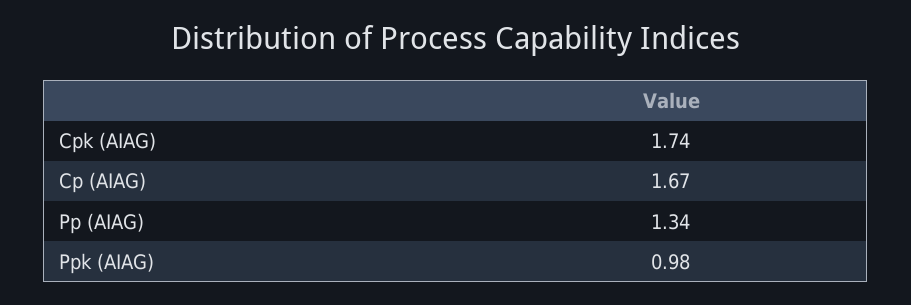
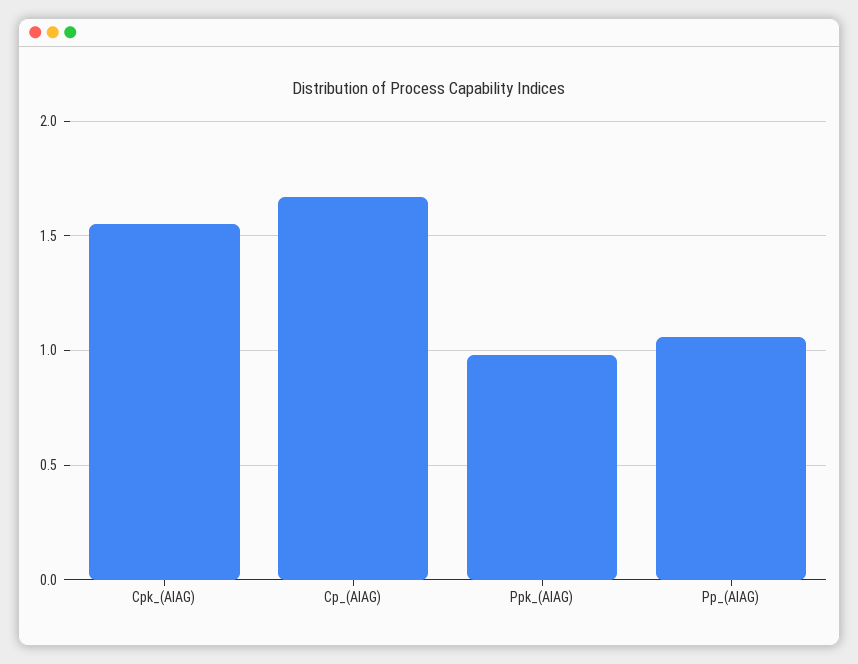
  {
-   "Cpk (AIAG)": 1.74,
+   "Cpk (AIAG)": 1.55,
    "Cp (AIAG)": 1.67,
-   "Pp (AIAG)": 1.34,
+   "Pp (AIAG)": 1.05,
    "Ppk (AIAG)": 0.98
  }

